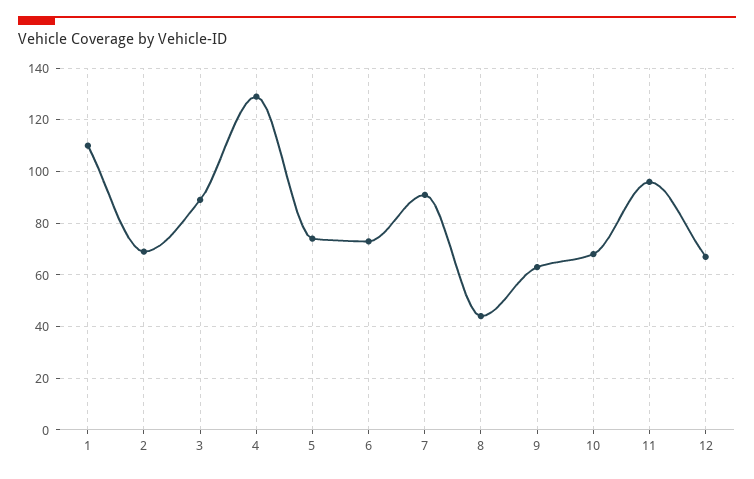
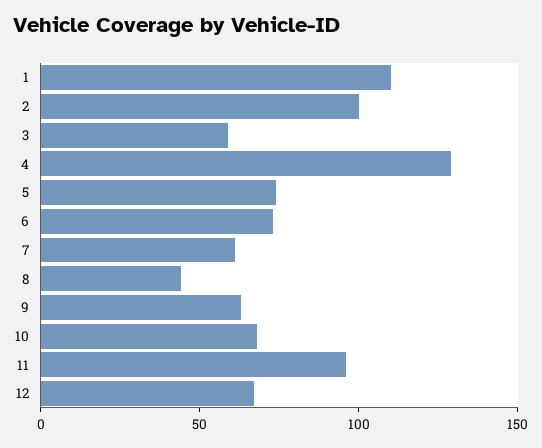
  {
    "1": 110,
-   "2": 70,
+   "2": 100,
-   "3": 90,
+   "3": 60,
    "4": 130,
    "5": 75,
    "6": 75,
-   "7": 90,
+   "7": 60,
    "8": 45,
    "9": 65,
    "10": 70,
    "11": 95,
    "12": 65
  }

